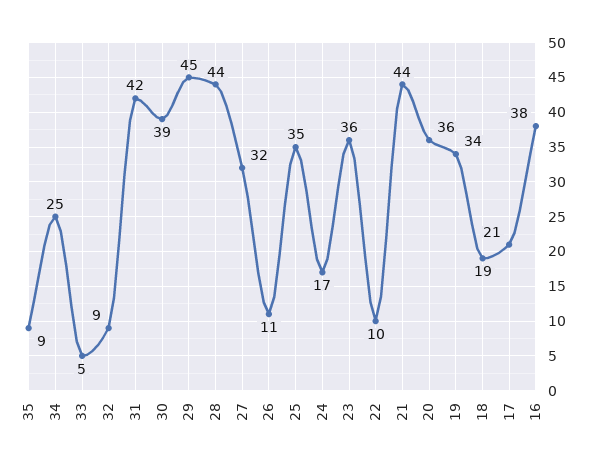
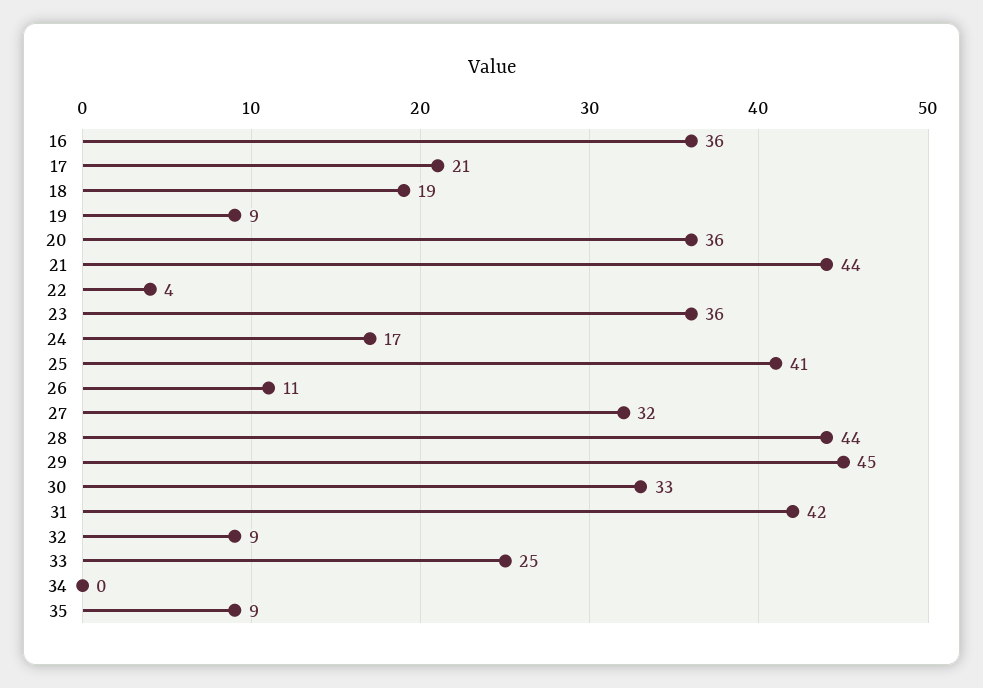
  {
    "35": 9,
-   "34": 25,
+   "34": 0,
-   "33": 5,
+   "33": 25,
    "32": 9,
    "31": 42,
-   "30": 39,
+   "30": 33,
    "29": 45,
    "28": 44,
    "27": 32,
    "26": 11,
-   "25": 35,
+   "25": 41,
    "24": 17,
    "23": 36,
-   "22": 10,
+   "22": 4,
    "21": 44,
    "20": 36,
-   "19": 34,
+   "19": 9,
    "18": 19,
    "17": 21,
-   "16": 38
+   "16": 36
  }

